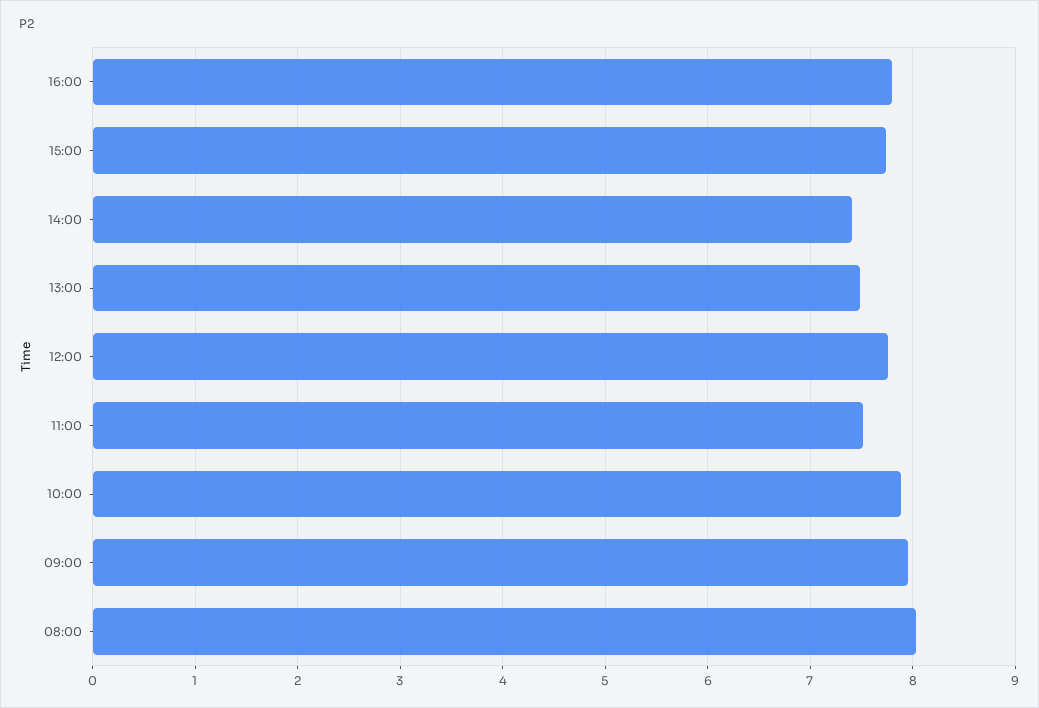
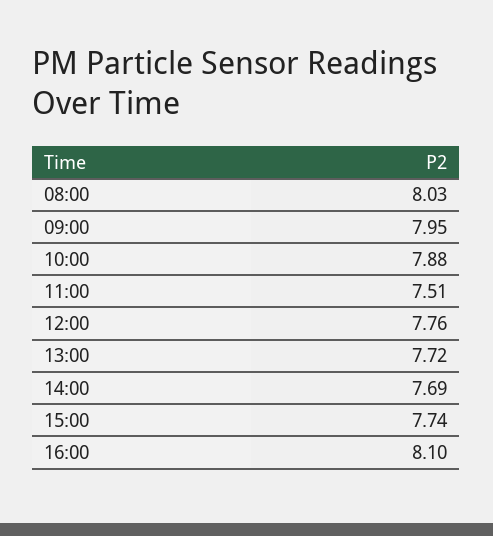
  {
-   "16:00": 7.8,
+   "16:00": 8.1,
    "15:00": 7.74,
-   "14:00": 7.4,
+   "14:00": 7.69,
-   "13:00": 7.5,
+   "13:00": 7.72,
    "12:00": 7.76,
    "11:00": 7.51,
    "10:00": 7.88,
    "09:00": 7.95,
    "08:00": 8.03
  }

